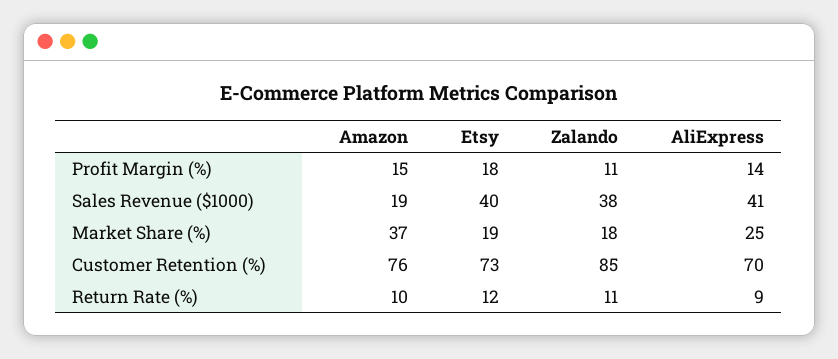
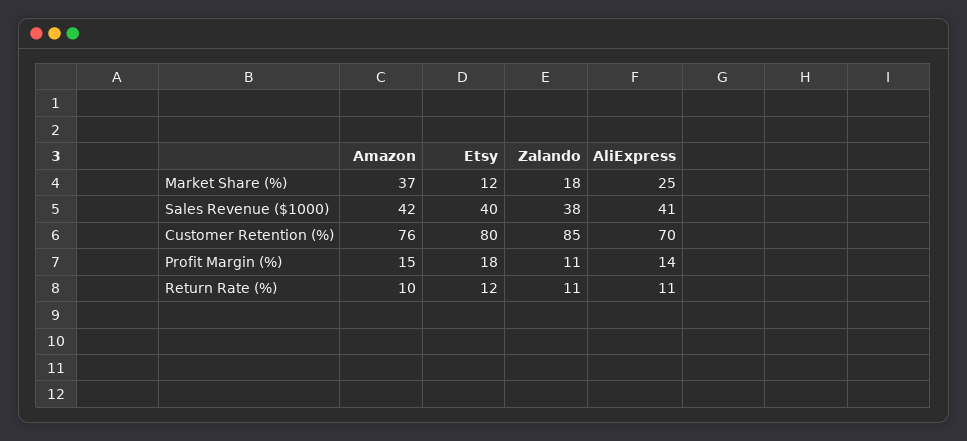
  {
    "Amazon": {
      "Profit Margin (%)": 15,
-     "Sales Revenue ($1000)": 19,
+     "Sales Revenue ($1000)": 42,
      "Market Share (%)": 37,
      "Customer Retention (%)": 76,
      "Return Rate (%)": 10
    },
    "Etsy": {
      "Profit Margin (%)": 18,
      "Sales Revenue ($1000)": 40,
-     "Market Share (%)": 19,
+     "Market Share (%)": 12,
-     "Customer Retention (%)": 73,
+     "Customer Retention (%)": 80,
      "Return Rate (%)": 12
    },
    "Zalando": {
      "Profit Margin (%)": 11,
      "Sales Revenue ($1000)": 38,
      "Market Share (%)": 18,
      "Customer Retention (%)": 85,
      "Return Rate (%)": 11
    },
    "AliExpress": {
      "Profit Margin (%)": 14,
      "Sales Revenue ($1000)": 41,
      "Market Share (%)": 25,
      "Customer Retention (%)": 70,
-     "Return Rate (%)": 9
+     "Return Rate (%)": 11
    }
  }

